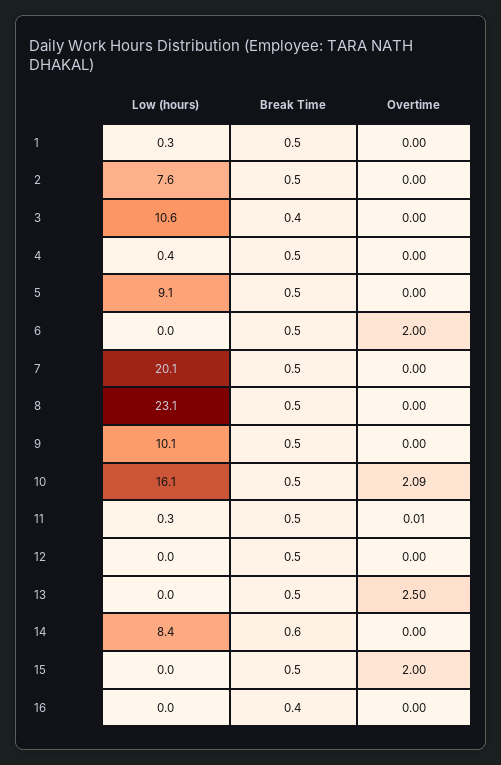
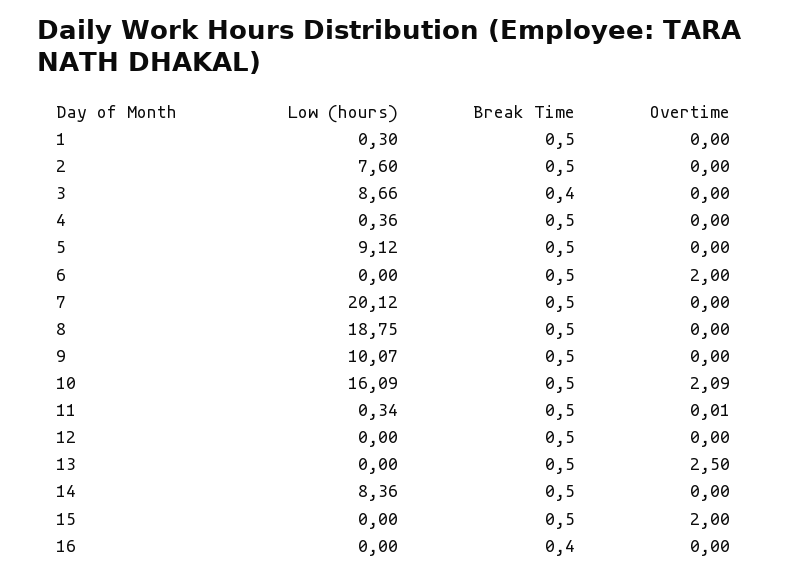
  {
    "Low (hours)": {
      "1": 0.3,
      "2": 7.6,
-     "3": 10.6,
+     "3": 8.66,
      "4": 0.36,
      "5": 9.12,
      "6": 0,
      "7": 20.12,
-     "8": 23.1,
+     "8": 18.75,
      "9": 10.07,
      "10": 16.09,
      "11": 0.34,
      "12": 0,
      "13": 0,
      "14": 8.36,
      "15": 0,
      "16": 0
    },
    "Break Time": {
      "1": 0.5,
      "2": 0.5,
      "3": 0.4,
      "4": 0.5,
      "5": 0.5,
      "6": 0.5,
      "7": 0.5,
      "8": 0.5,
      "9": 0.5,
      "10": 0.5,
      "11": 0.5,
      "12": 0.5,
      "13": 0.5,
-     "14": 0.6,
+     "14": 0.5,
      "15": 0.5,
      "16": 0.4
    },
    "Overtime": {
      "1": 0,
      "2": 0,
      "3": 0,
      "4": 0,
      "5": 0,
      "6": 2,
      "7": 0,
      "8": 0,
      "9": 0,
      "10": 2.09,
      "11": 0.01,
      "12": 0,
      "13": 2.5,
      "14": 0,
      "15": 2,
      "16": 0
    }
  }

